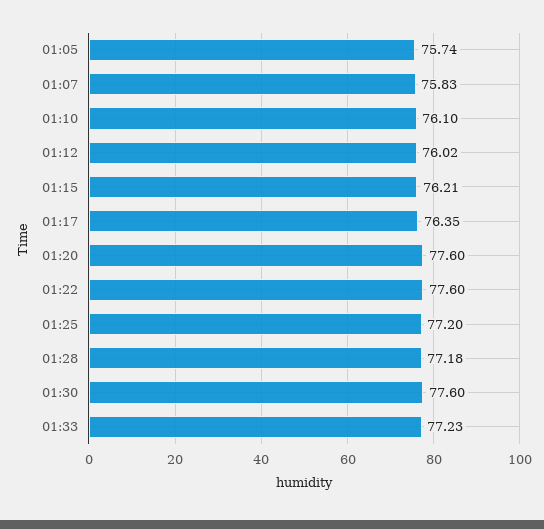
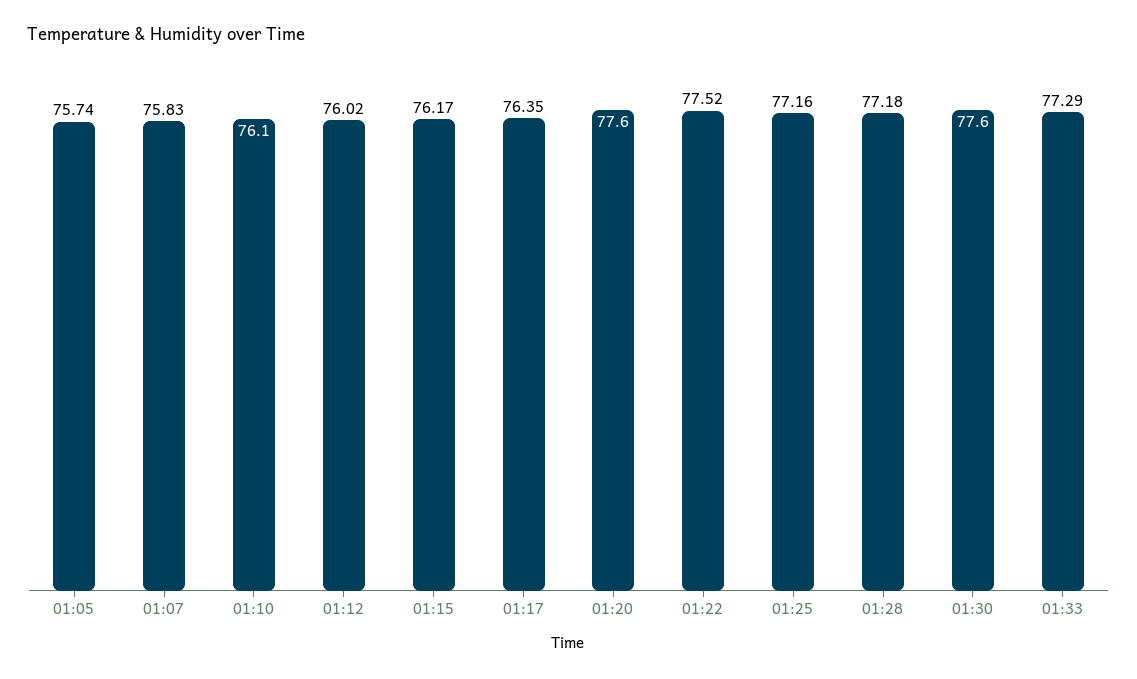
  {
    "01:05": 75.74,
    "01:07": 75.83,
    "01:10": 76.1,
    "01:12": 76.02,
-   "01:15": 76.21,
+   "01:15": 76.17,
    "01:17": 76.35,
    "01:20": 77.6,
-   "01:22": 77.6,
+   "01:22": 77.52,
-   "01:25": 77.2,
+   "01:25": 77.16,
    "01:28": 77.18,
    "01:30": 77.6,
-   "01:33": 77.23
+   "01:33": 77.29
  }

